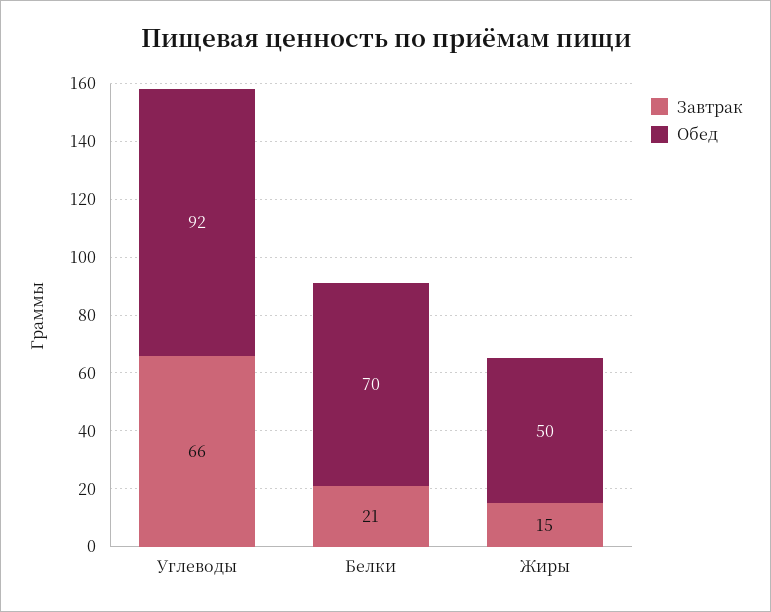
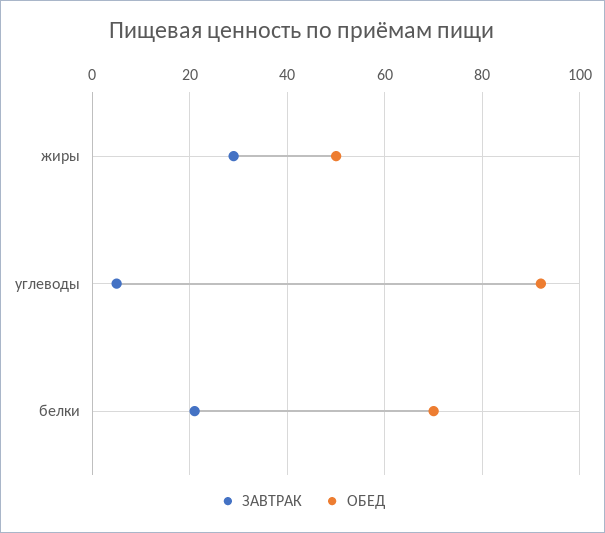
  {
    "Завтрак": {
-     "Углеводы": 66,
+     "Углеводы": 5,
      "Белки": 21,
-     "Жиры": 15
+     "Жиры": 30
    },
    "Обед": {
      "Углеводы": 92,
      "Белки": 70,
      "Жиры": 50
    }
  }

